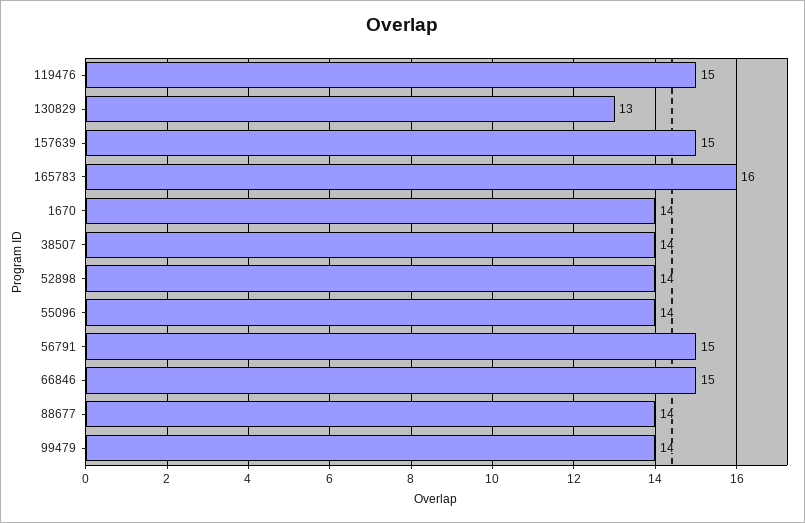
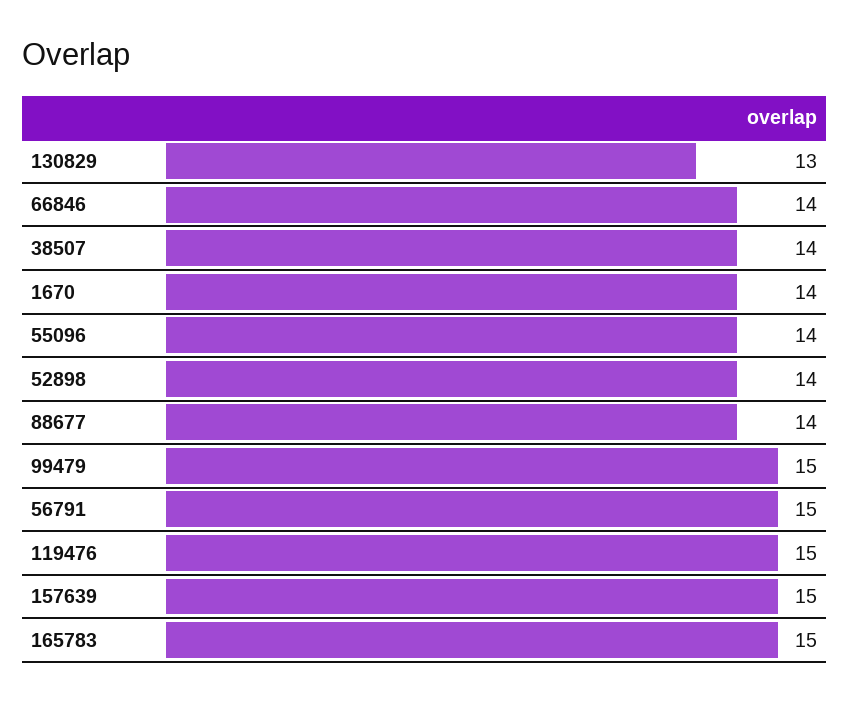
  {
    "119476": 15,
    "130829": 13,
    "157639": 15,
-   "165783": 16,
+   "165783": 15,
    "1670": 14,
    "38507": 14,
    "52898": 14,
    "55096": 14,
    "56791": 15,
-   "66846": 15,
+   "66846": 14,
    "88677": 14,
-   "99479": 14
+   "99479": 15
  }

